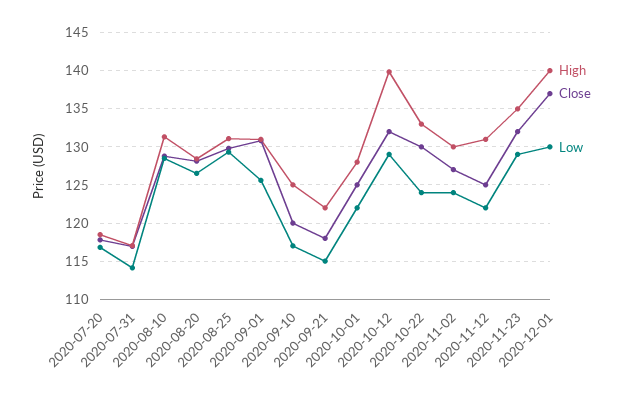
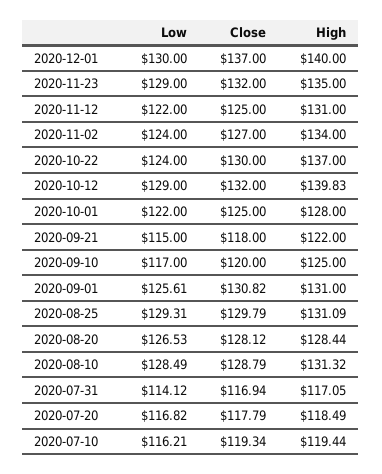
  {
    "High": {
      "2020-07-20": 118.49,
      "2020-07-31": 117.05,
      "2020-08-10": 131.32,
      "2020-08-20": 128.44,
      "2020-08-25": 131.09,
      "2020-09-01": 131,
      "2020-09-10": 125,
      "2020-09-21": 122,
      "2020-10-01": 128,
      "2020-10-12": 139.83,
-     "2020-10-22": 133,
+     "2020-10-22": 137,
-     "2020-11-02": 130,
+     "2020-11-02": 134,
      "2020-11-12": 131,
      "2020-11-23": 135,
-     "2020-12-01": 140
+     "2020-12-01": 140,
+     "2020-07-10": 119.44
    },
    "Close": {
      "2020-07-20": 117.79,
      "2020-07-31": 116.94,
      "2020-08-10": 128.79,
      "2020-08-20": 128.12,
      "2020-08-25": 129.79,
      "2020-09-01": 130.82,
      "2020-09-10": 120,
      "2020-09-21": 118,
      "2020-10-01": 125,
      "2020-10-12": 132,
      "2020-10-22": 130,
      "2020-11-02": 127,
      "2020-11-12": 125,
      "2020-11-23": 132,
-     "2020-12-01": 137
+     "2020-12-01": 137,
+     "2020-07-10": 119.34
    },
    "Low": {
      "2020-07-20": 116.82,
      "2020-07-31": 114.12,
      "2020-08-10": 128.49,
      "2020-08-20": 126.53,
      "2020-08-25": 129.31,
      "2020-09-01": 125.61,
      "2020-09-10": 117,
      "2020-09-21": 115,
      "2020-10-01": 122,
      "2020-10-12": 129,
      "2020-10-22": 124,
      "2020-11-02": 124,
      "2020-11-12": 122,
      "2020-11-23": 129,
-     "2020-12-01": 130
+     "2020-12-01": 130,
+     "2020-07-10": 116.21
    }
  }

